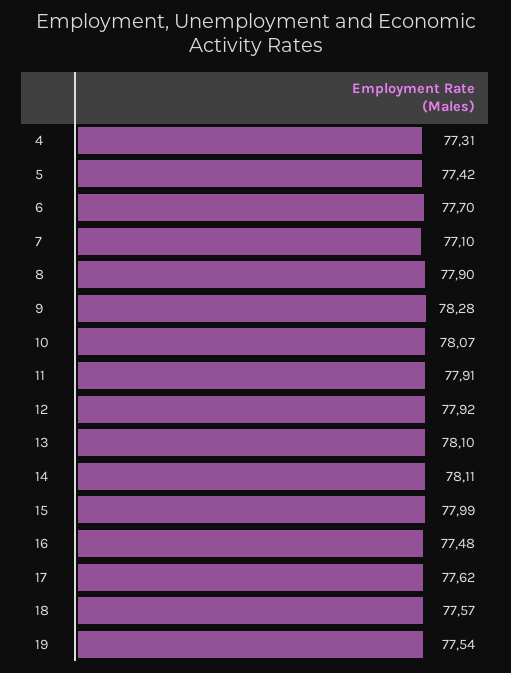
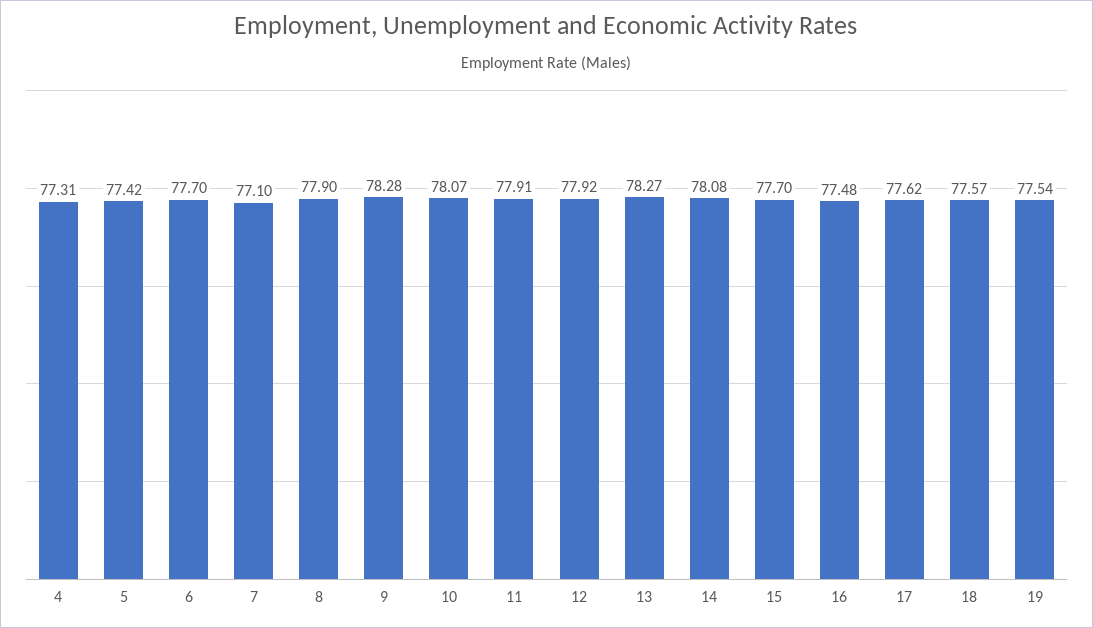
  {
    "4": 77.31,
    "5": 77.42,
    "6": 77.7,
    "7": 77.1,
    "8": 77.9,
    "9": 78.28,
    "10": 78.07,
    "11": 77.91,
    "12": 77.92,
-   "13": 78.1,
+   "13": 78.27,
-   "14": 78.11,
+   "14": 78.08,
-   "15": 77.99,
+   "15": 77.7,
    "16": 77.48,
    "17": 77.62,
    "18": 77.57,
    "19": 77.54
  }

